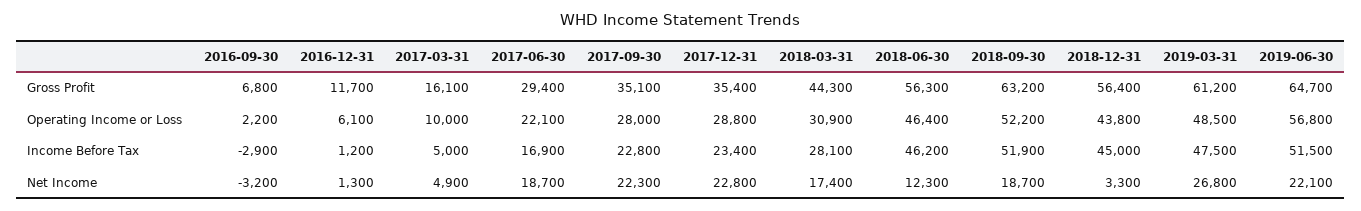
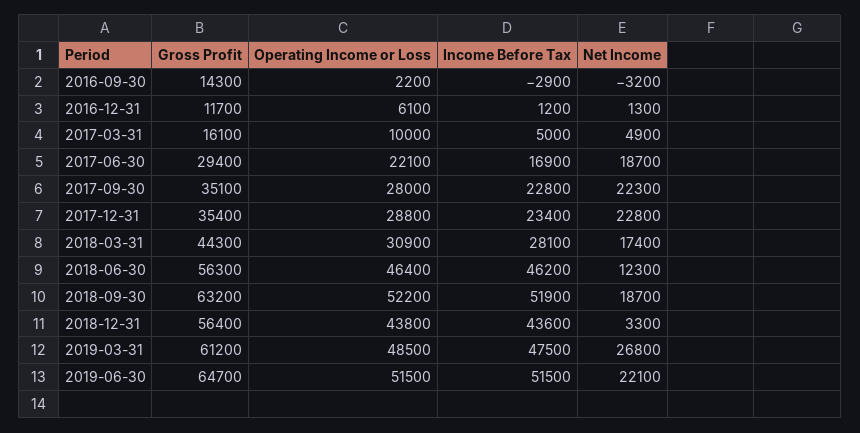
  {
    "2016-09-30": {
-     "Gross Profit": 6800,
+     "Gross Profit": 14300,
      "Operating Income or Loss": 2200,
      "Income Before Tax": -2900,
      "Net Income": -3200
    },
    "2016-12-31": {
      "Gross Profit": 11700,
      "Operating Income or Loss": 6100,
      "Income Before Tax": 1200,
      "Net Income": 1300
    },
    "2017-03-31": {
      "Gross Profit": 16100,
      "Operating Income or Loss": 10000,
      "Income Before Tax": 5000,
      "Net Income": 4900
    },
    "2017-06-30": {
      "Gross Profit": 29400,
      "Operating Income or Loss": 22100,
      "Income Before Tax": 16900,
      "Net Income": 18700
    },
    "2017-09-30": {
      "Gross Profit": 35100,
      "Operating Income or Loss": 28000,
      "Income Before Tax": 22800,
      "Net Income": 22300
    },
    "2017-12-31": {
      "Gross Profit": 35400,
      "Operating Income or Loss": 28800,
      "Income Before Tax": 23400,
      "Net Income": 22800
    },
    "2018-03-31": {
      "Gross Profit": 44300,
      "Operating Income or Loss": 30900,
      "Income Before Tax": 28100,
      "Net Income": 17400
    },
    "2018-06-30": {
      "Gross Profit": 56300,
      "Operating Income or Loss": 46400,
      "Income Before Tax": 46200,
      "Net Income": 12300
    },
    "2018-09-30": {
      "Gross Profit": 63200,
      "Operating Income or Loss": 52200,
      "Income Before Tax": 51900,
      "Net Income": 18700
    },
    "2018-12-31": {
      "Gross Profit": 56400,
      "Operating Income or Loss": 43800,
-     "Income Before Tax": 45000,
+     "Income Before Tax": 43600,
      "Net Income": 3300
    },
    "2019-03-31": {
      "Gross Profit": 61200,
      "Operating Income or Loss": 48500,
      "Income Before Tax": 47500,
      "Net Income": 26800
    },
    "2019-06-30": {
      "Gross Profit": 64700,
-     "Operating Income or Loss": 56800,
+     "Operating Income or Loss": 51500,
      "Income Before Tax": 51500,
      "Net Income": 22100
    }
  }

